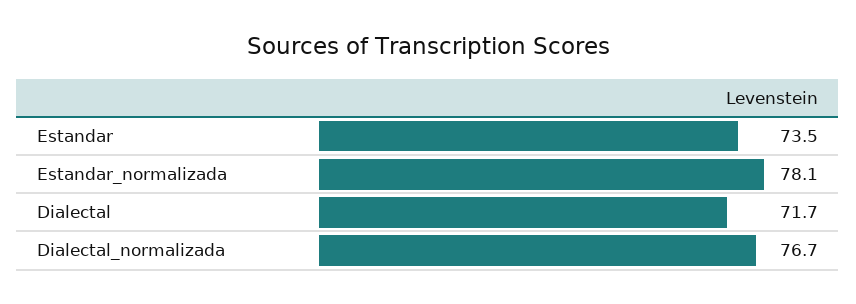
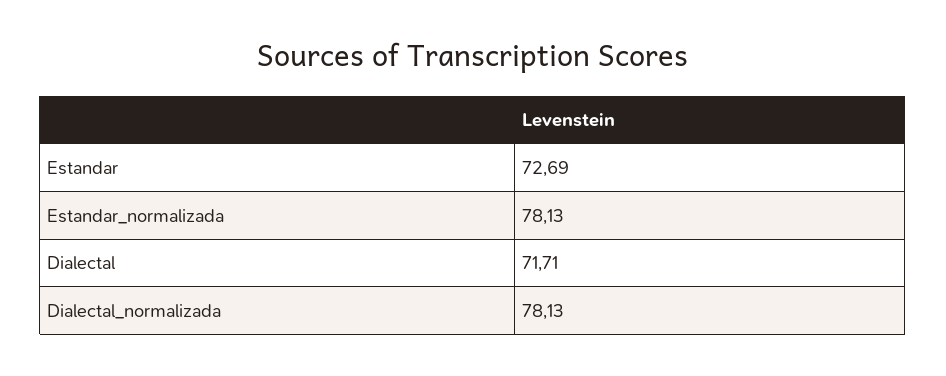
  {
-   "Estandar": 73.5,
+   "Estandar": 72.69,
    "Estandar_normalizada": 78.13,
    "Dialectal": 71.71,
-   "Dialectal_normalizada": 76.7
+   "Dialectal_normalizada": 78.13
  }

